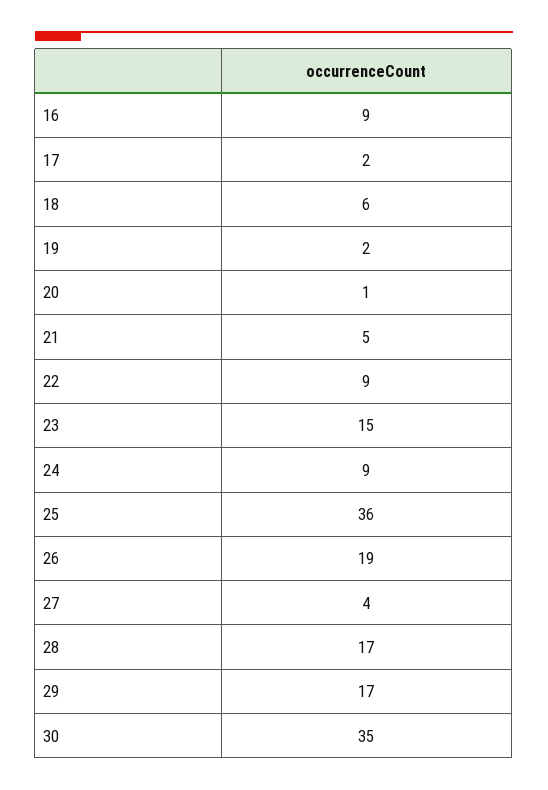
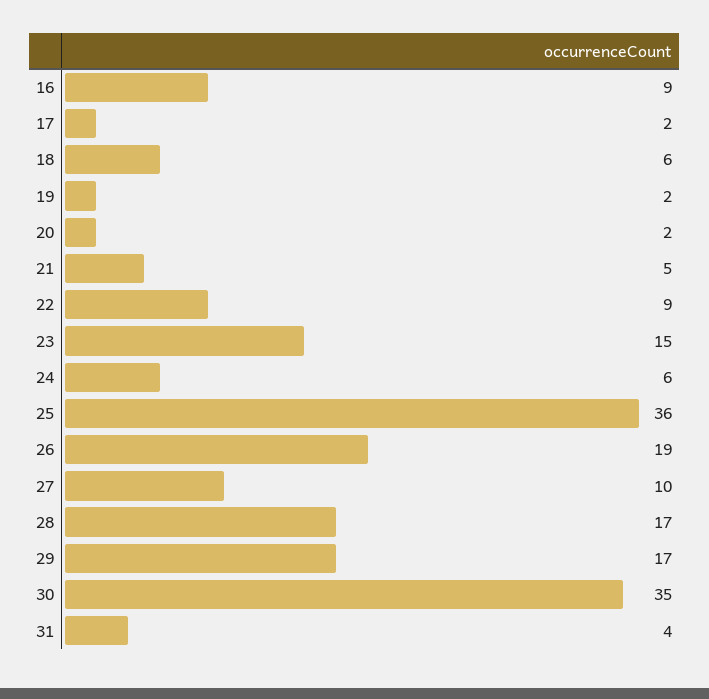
  {
    "16": 9,
    "17": 2,
    "18": 6,
    "19": 2,
-   "20": 1,
+   "20": 2,
    "21": 5,
    "22": 9,
    "23": 15,
-   "24": 9,
+   "24": 6,
    "25": 36,
    "26": 19,
-   "27": 4,
+   "27": 10,
    "28": 17,
    "29": 17,
-   "30": 35
+   "30": 35,
+   "31": 4
  }

